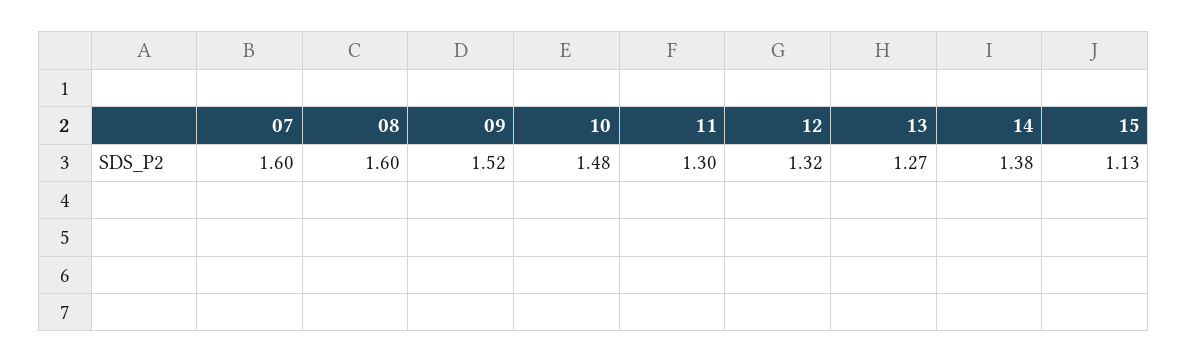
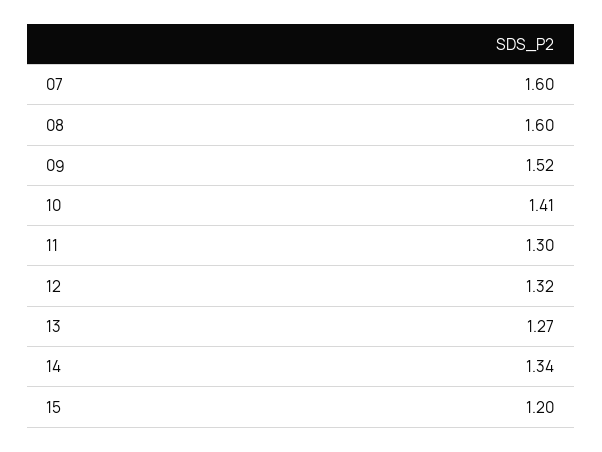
  {
    "07": 1.6,
    "08": 1.6,
    "09": 1.52,
-   "10": 1.48,
+   "10": 1.41,
    "11": 1.3,
    "12": 1.32,
    "13": 1.27,
-   "14": 1.38,
+   "14": 1.34,
-   "15": 1.13
+   "15": 1.2
  }

